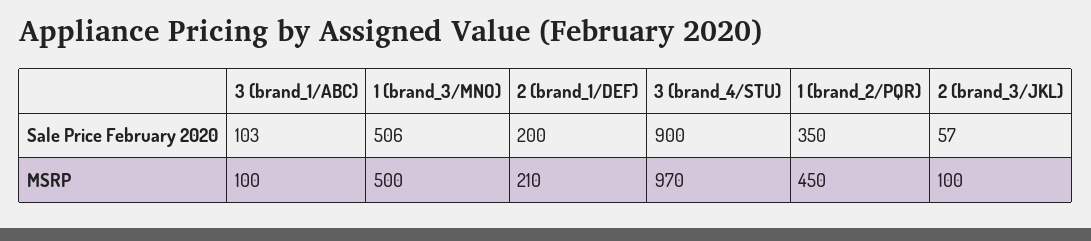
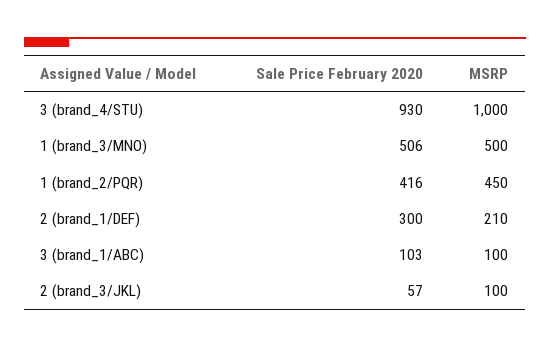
  {
    "3 (brand_1/ABC)": {
      "Sale Price February 2020": 103,
      "MSRP": 100
    },
    "1 (brand_3/MNO)": {
      "Sale Price February 2020": 506,
      "MSRP": 500
    },
    "2 (brand_1/DEF)": {
-     "Sale Price February 2020": 200,
+     "Sale Price February 2020": 300,
      "MSRP": 210
    },
    "3 (brand_4/STU)": {
-     "Sale Price February 2020": 900,
+     "Sale Price February 2020": 930,
-     "MSRP": 970
+     "MSRP": 1000
    },
    "1 (brand_2/PQR)": {
-     "Sale Price February 2020": 350,
+     "Sale Price February 2020": 416,
      "MSRP": 450
    },
    "2 (brand_3/JKL)": {
      "Sale Price February 2020": 57,
      "MSRP": 100
    }
  }

